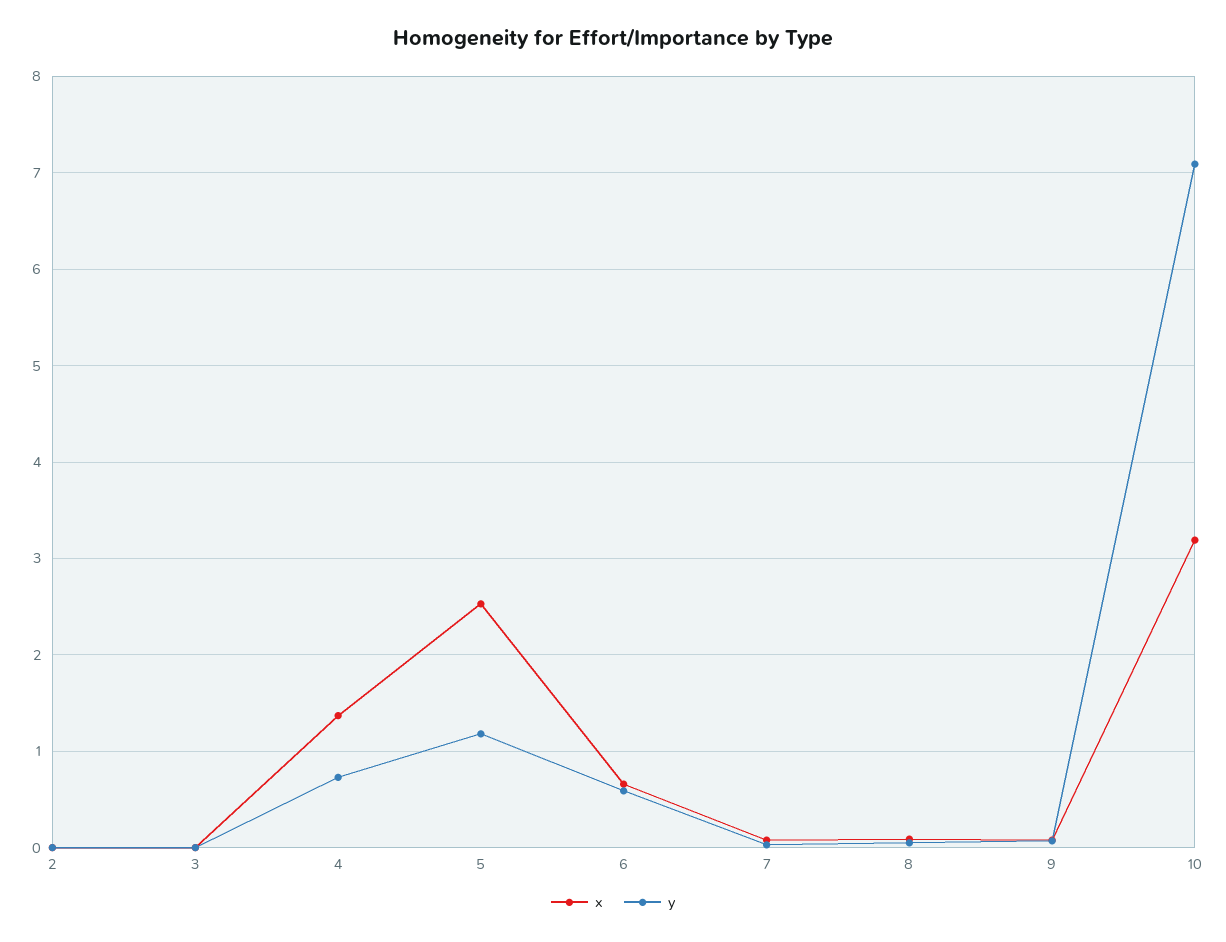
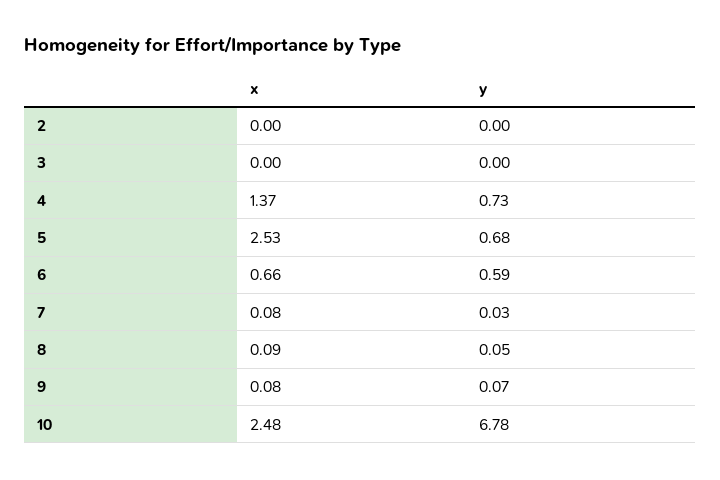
  {
    "x": {
      "2": 0,
      "3": 0,
      "4": 1.37,
      "5": 2.53,
      "6": 0.66,
      "7": 0.08,
      "8": 0.09,
      "9": 0.08,
-     "10": 3.2
+     "10": 2.48
    },
    "y": {
      "2": 0,
      "3": 0,
      "4": 0.73,
-     "5": 1.2,
+     "5": 0.68,
      "6": 0.59,
      "7": 0.03,
      "8": 0.05,
      "9": 0.07,
-     "10": 7.1
+     "10": 6.78
    }
  }

